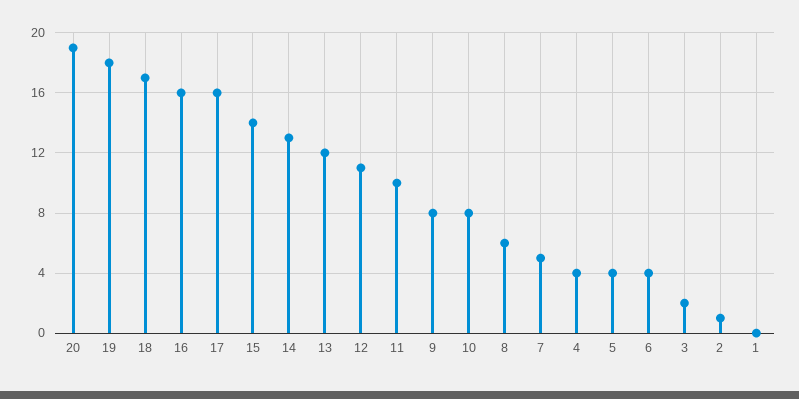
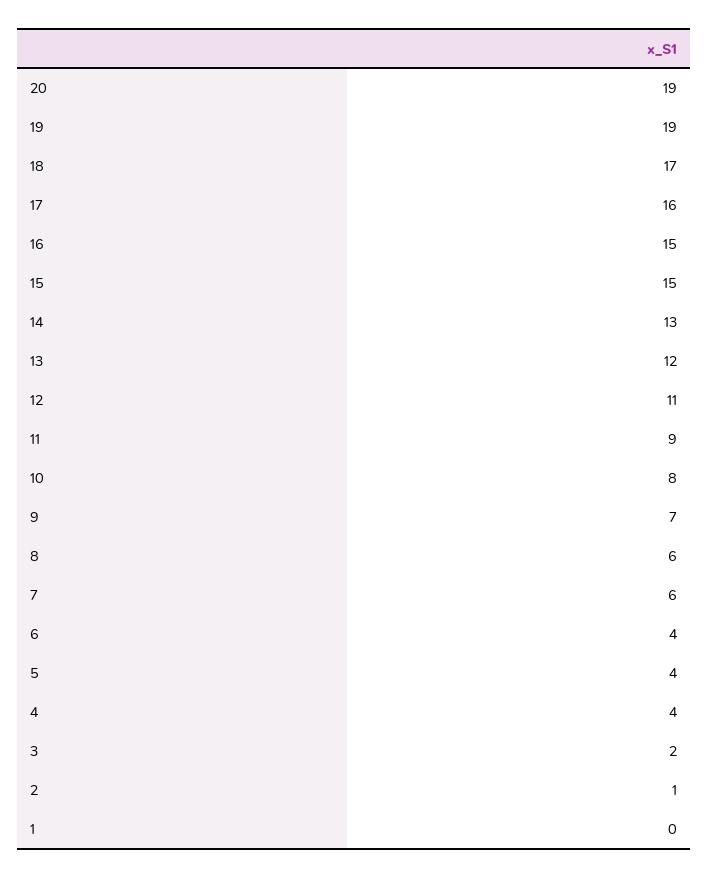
  {
    "20": 19,
-   "19": 18,
+   "19": 19,
    "18": 17,
-   "16": 16,
+   "16": 15,
    "17": 16,
-   "15": 14,
+   "15": 15,
    "14": 13,
    "13": 12,
    "12": 11,
-   "11": 10,
+   "11": 9,
-   "9": 8,
+   "9": 7,
    "10": 8,
    "8": 6,
-   "7": 5,
+   "7": 6,
    "4": 4,
    "5": 4,
    "6": 4,
    "3": 2,
    "2": 1,
    "1": 0
  }

